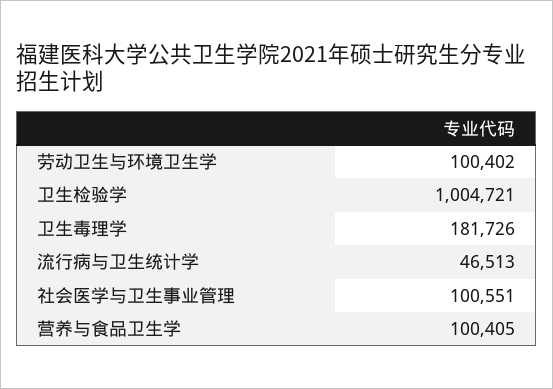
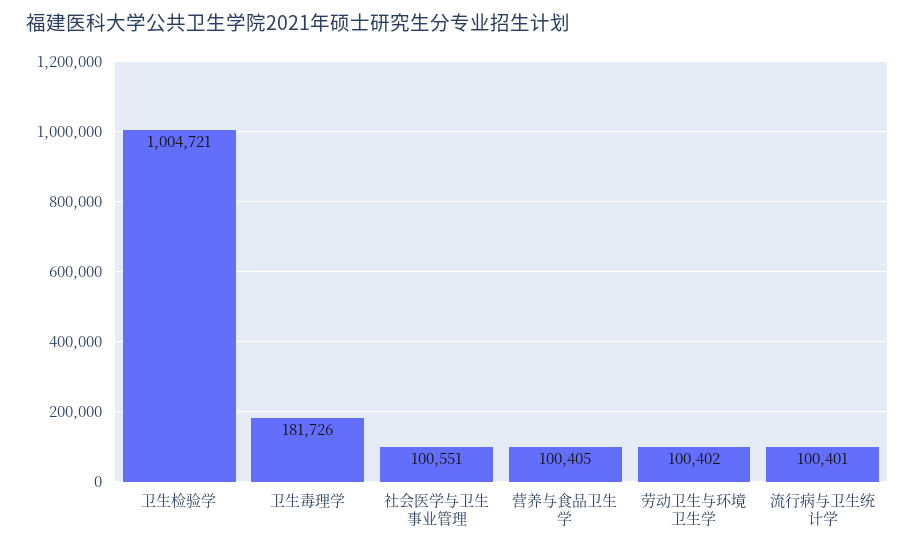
  {
    "劳动卫生与环境卫生学": 100402,
    "卫生检验学": 1004721,
    "卫生毒理学": 181726,
-   "流行病与卫生统计学": 46513,
+   "流行病与卫生统计学": 100401,
    "社会医学与卫生事业管理": 100551,
    "营养与食品卫生学": 100405
  }

